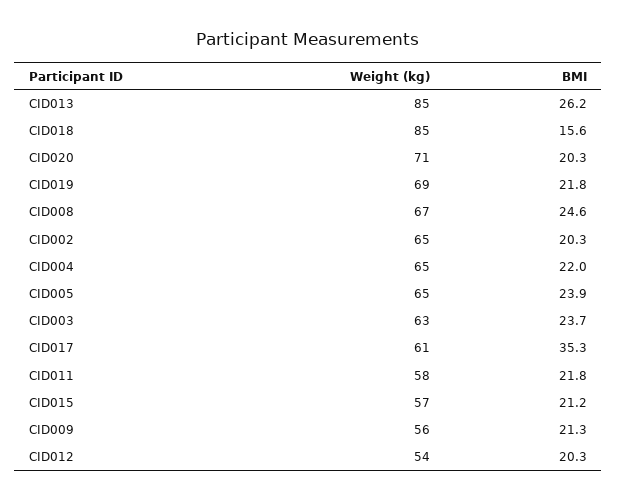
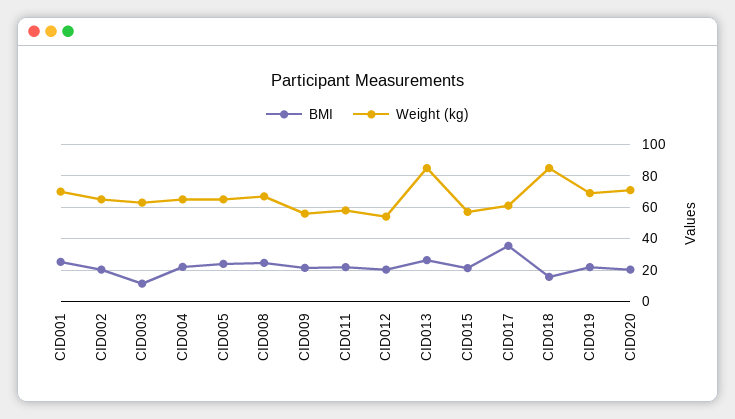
  {
    "Weight (kg)": {
      "CID013": 85,
      "CID018": 85,
      "CID020": 71,
      "CID019": 69,
      "CID008": 67,
      "CID002": 65,
      "CID004": 65,
      "CID005": 65,
      "CID003": 63,
      "CID017": 61,
      "CID011": 58,
      "CID015": 57,
      "CID009": 56,
-     "CID012": 54
+     "CID012": 54,
+     "CID001": 70
    },
    "BMI": {
      "CID013": 26.2,
      "CID018": 15.6,
      "CID020": 20.3,
      "CID019": 21.8,
      "CID008": 24.6,
      "CID002": 20.3,
      "CID004": 22,
      "CID005": 23.9,
-     "CID003": 23.7,
+     "CID003": 10,
      "CID017": 35.3,
      "CID011": 21.8,
      "CID015": 21.2,
      "CID009": 21.3,
-     "CID012": 20.3
+     "CID012": 20.3,
+     "CID001": 25
    }
  }

